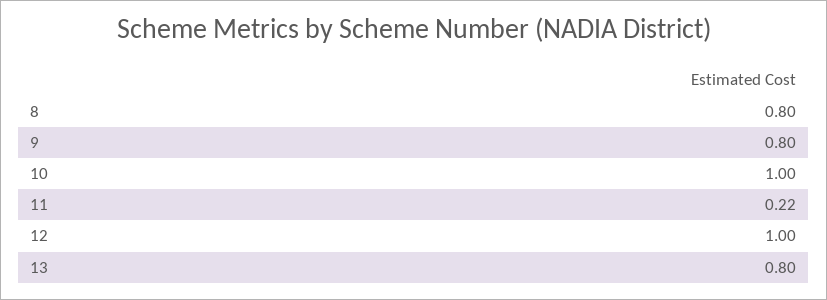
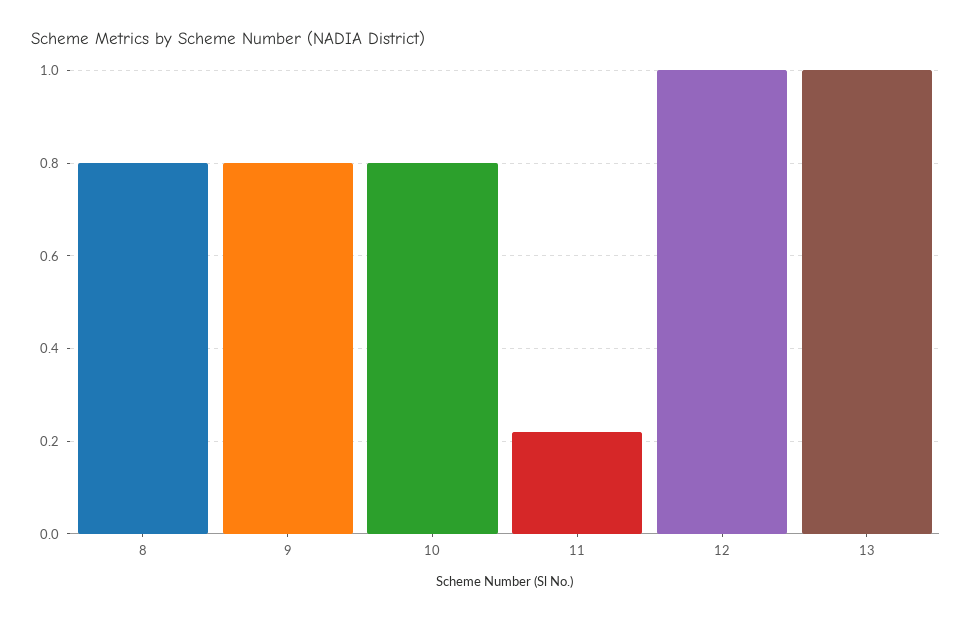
  {
    "8": 0.8,
    "9": 0.8,
-   "10": 1,
+   "10": 0.8,
    "11": 0.22,
    "12": 1,
-   "13": 0.8
+   "13": 1
  }

